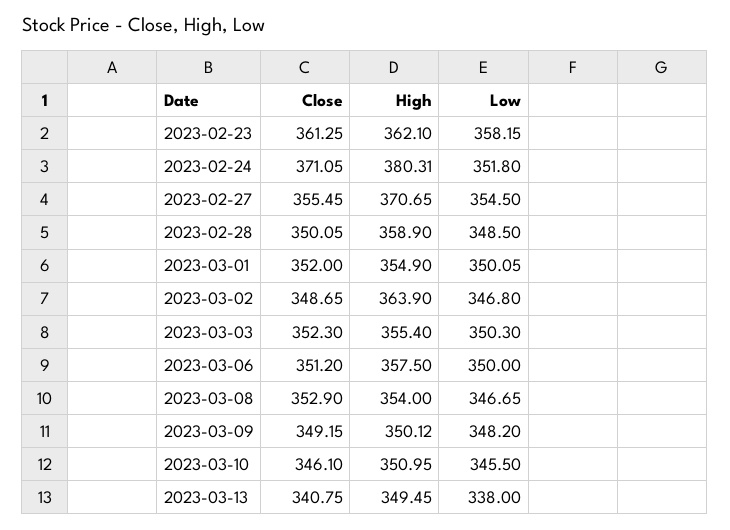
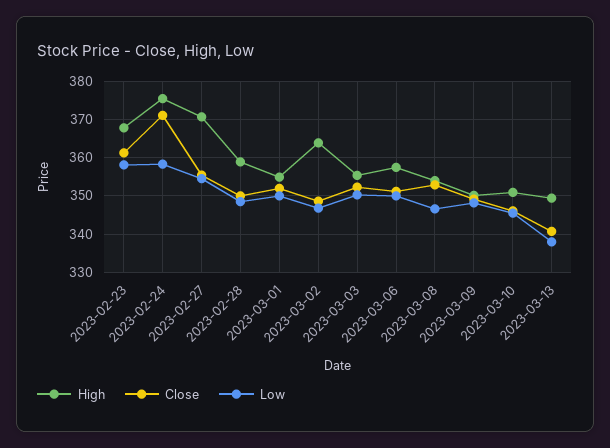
  {
    "Close": {
      "2023-02-23": 361.25,
      "2023-02-24": 371.05,
      "2023-02-27": 355.45,
      "2023-02-28": 350.05,
      "2023-03-01": 352,
      "2023-03-02": 348.65,
      "2023-03-03": 352.3,
      "2023-03-06": 351.2,
      "2023-03-08": 352.9,
      "2023-03-09": 349.15,
      "2023-03-10": 346.1,
      "2023-03-13": 340.75
    },
    "High": {
-     "2023-02-23": 362.1,
+     "2023-02-23": 368,
-     "2023-02-24": 380.31,
+     "2023-02-24": 376,
      "2023-02-27": 370.65,
      "2023-02-28": 358.9,
      "2023-03-01": 354.9,
      "2023-03-02": 363.9,
      "2023-03-03": 355.4,
      "2023-03-06": 357.5,
      "2023-03-08": 354,
      "2023-03-09": 350.12,
      "2023-03-10": 350.95,
      "2023-03-13": 349.45
    },
    "Low": {
      "2023-02-23": 358.15,
-     "2023-02-24": 351.8,
+     "2023-02-24": 358,
      "2023-02-27": 354.5,
      "2023-02-28": 348.5,
      "2023-03-01": 350.05,
      "2023-03-02": 346.8,
      "2023-03-03": 350.3,
      "2023-03-06": 350,
      "2023-03-08": 346.65,
      "2023-03-09": 348.2,
      "2023-03-10": 345.5,
      "2023-03-13": 338
    }
  }

